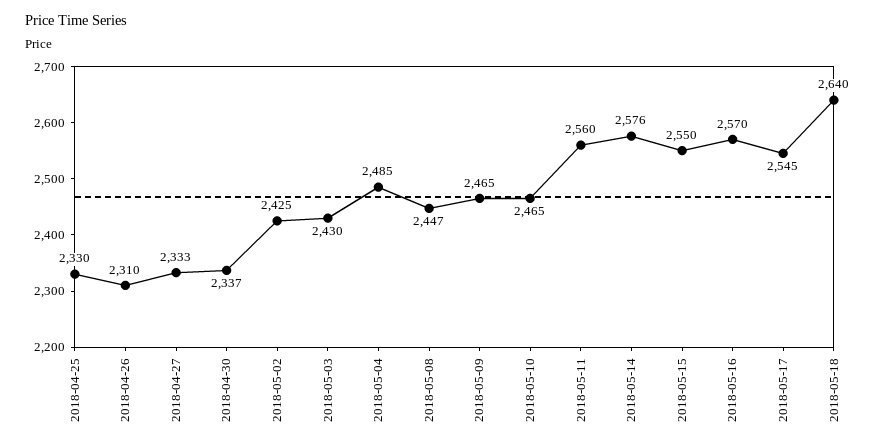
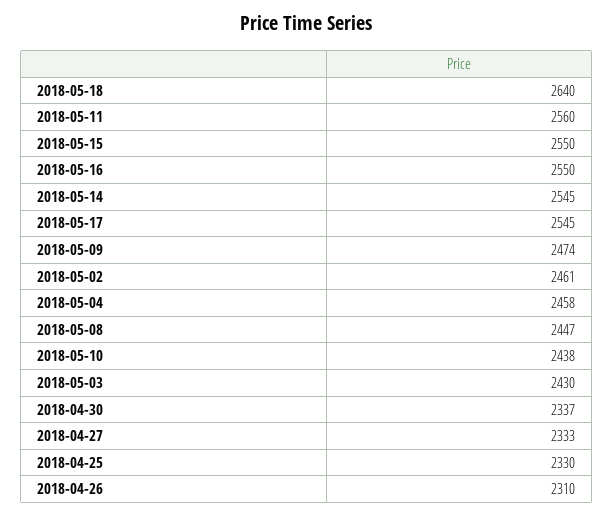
  {
    "2018-04-25": 2330,
    "2018-04-26": 2310,
    "2018-04-27": 2333,
    "2018-04-30": 2337,
-   "2018-05-02": 2425,
+   "2018-05-02": 2461,
    "2018-05-03": 2430,
-   "2018-05-04": 2485,
+   "2018-05-04": 2458,
    "2018-05-08": 2447,
-   "2018-05-09": 2465,
+   "2018-05-09": 2474,
-   "2018-05-10": 2465,
+   "2018-05-10": 2438,
    "2018-05-11": 2560,
-   "2018-05-14": 2576,
+   "2018-05-14": 2545,
    "2018-05-15": 2550,
-   "2018-05-16": 2570,
+   "2018-05-16": 2550,
    "2018-05-17": 2545,
    "2018-05-18": 2640
  }

